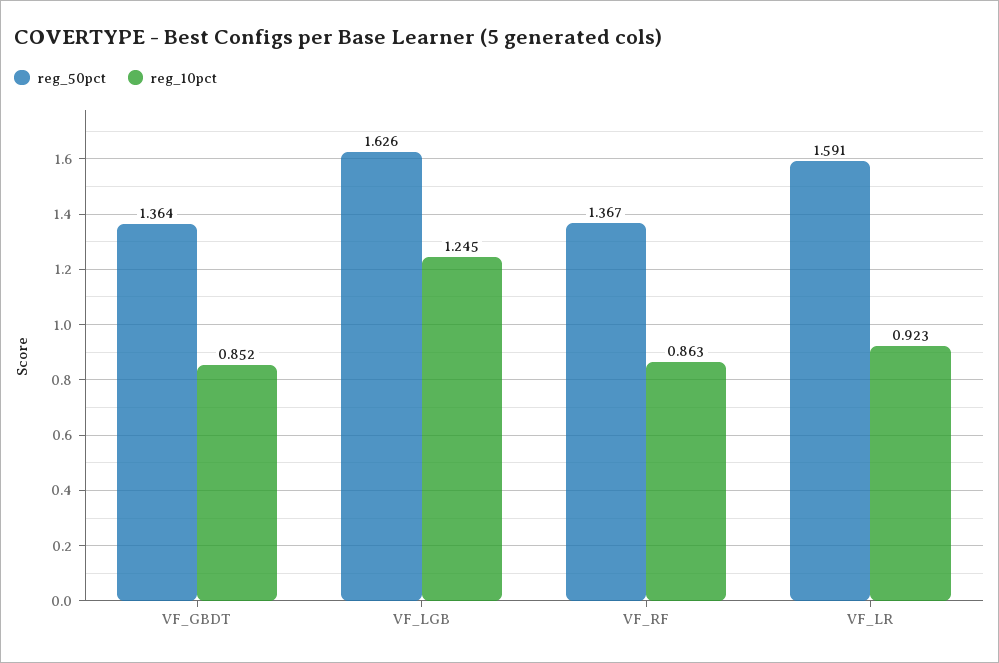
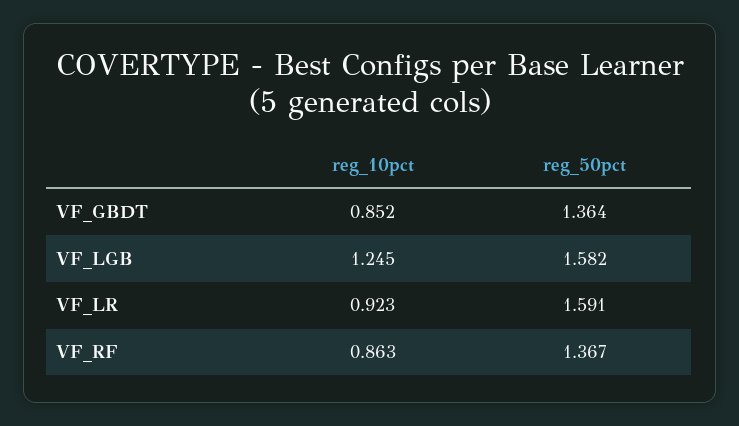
  {
    "reg_50pct": {
      "VF_GBDT": 1.364,
-     "VF_LGB": 1.626,
+     "VF_LGB": 1.582,
      "VF_RF": 1.367,
      "VF_LR": 1.591
    },
    "reg_10pct": {
      "VF_GBDT": 0.852,
      "VF_LGB": 1.245,
      "VF_RF": 0.863,
      "VF_LR": 0.923
    }
  }

